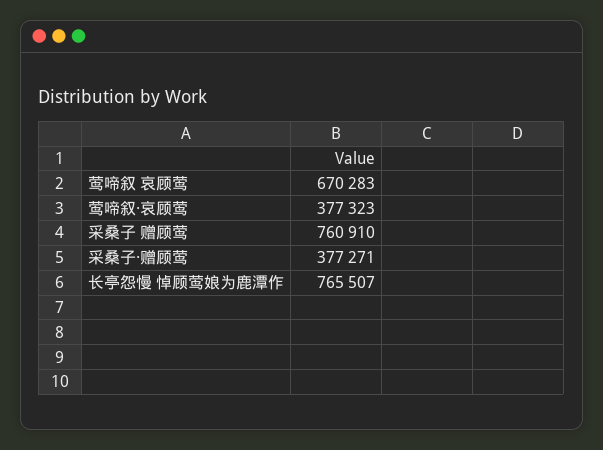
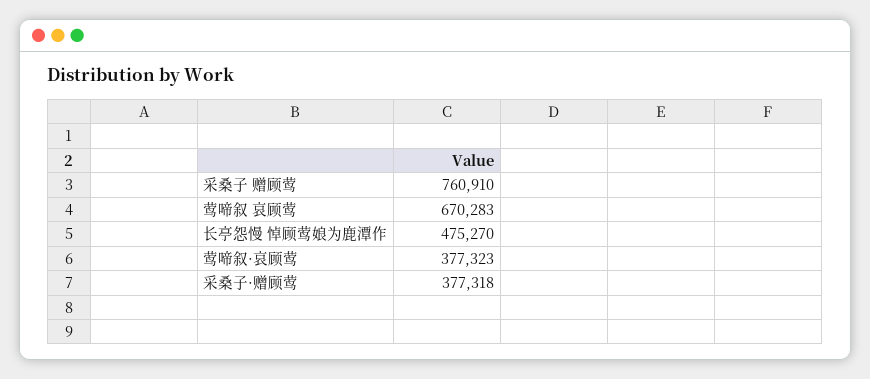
  {
    "莺啼叙 哀顾莺": 670283,
    "莺啼叙·哀顾莺": 377323,
    "采桑子 赠顾莺": 760910,
-   "采桑子·赠顾莺": 377271,
+   "采桑子·赠顾莺": 377318,
-   "长亭怨慢 悼顾莺娘为鹿潭作": 765507
+   "长亭怨慢 悼顾莺娘为鹿潭作": 475270
  }

